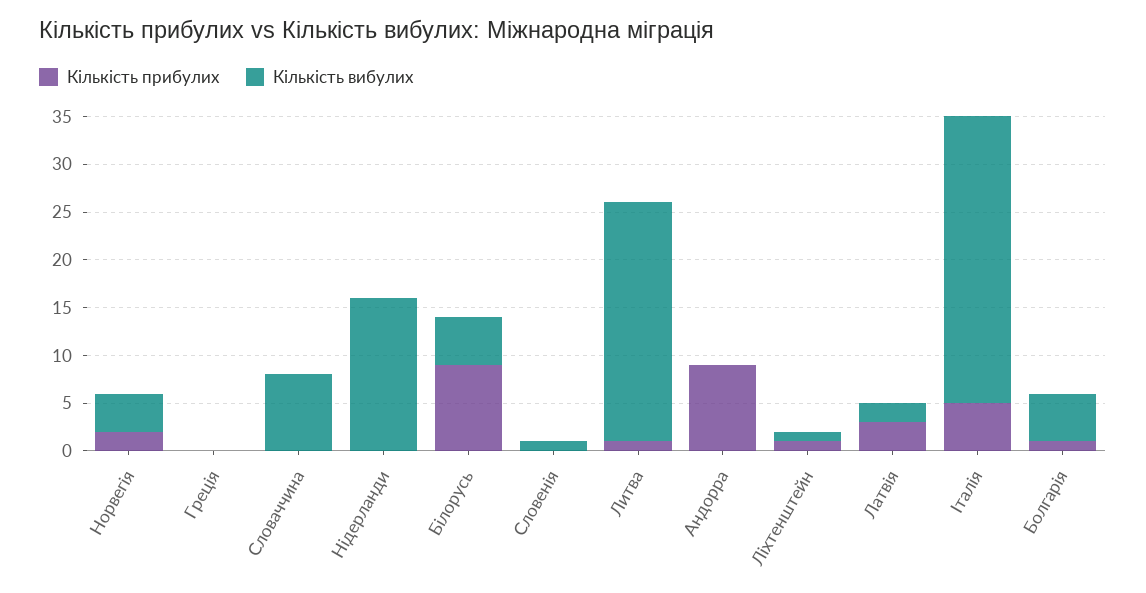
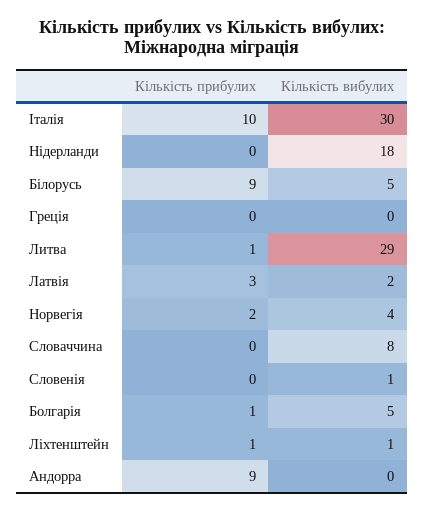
  {
    "Кількість прибулих": {
      "Норвегія": 2,
      "Греція": 0,
      "Словаччина": 0,
      "Нідерланди": 0,
      "Білорусь": 9,
      "Словенія": 0,
      "Литва": 1,
      "Андорра": 9,
      "Ліхтенштейн": 1,
      "Латвія": 3,
-     "Італія": 5,
+     "Італія": 10,
      "Болгарія": 1
    },
    "Кількість вибулих": {
      "Норвегія": 4,
      "Греція": 0,
      "Словаччина": 8,
-     "Нідерланди": 16,
+     "Нідерланди": 18,
      "Білорусь": 5,
      "Словенія": 1,
-     "Литва": 25,
+     "Литва": 29,
      "Андорра": 0,
      "Ліхтенштейн": 1,
      "Латвія": 2,
      "Італія": 30,
      "Болгарія": 5
    }
  }

